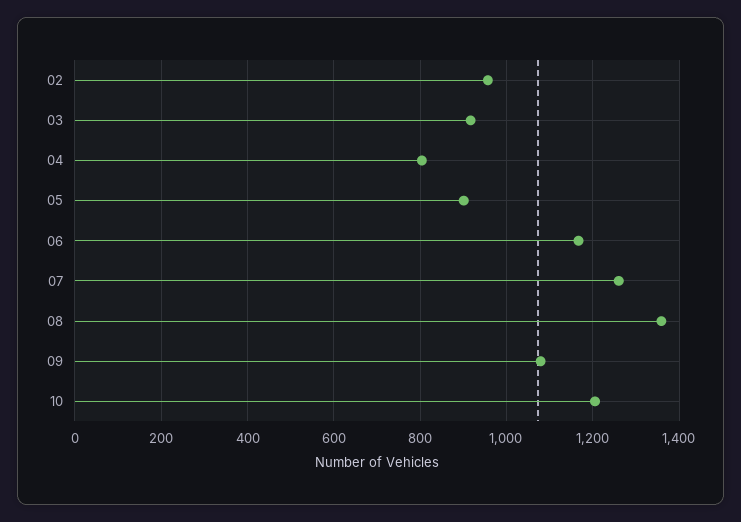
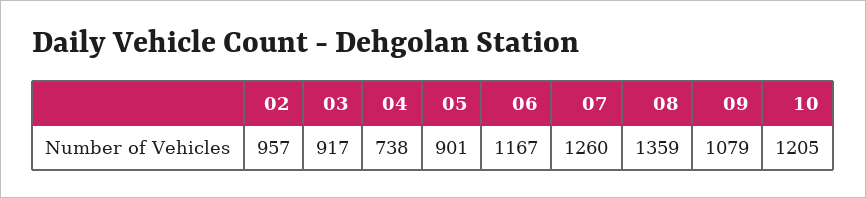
  {
    "02": 957,
    "03": 917,
-   "04": 800,
+   "04": 738,
    "05": 901,
    "06": 1167,
    "07": 1260,
    "08": 1359,
    "09": 1079,
    "10": 1205
  }

